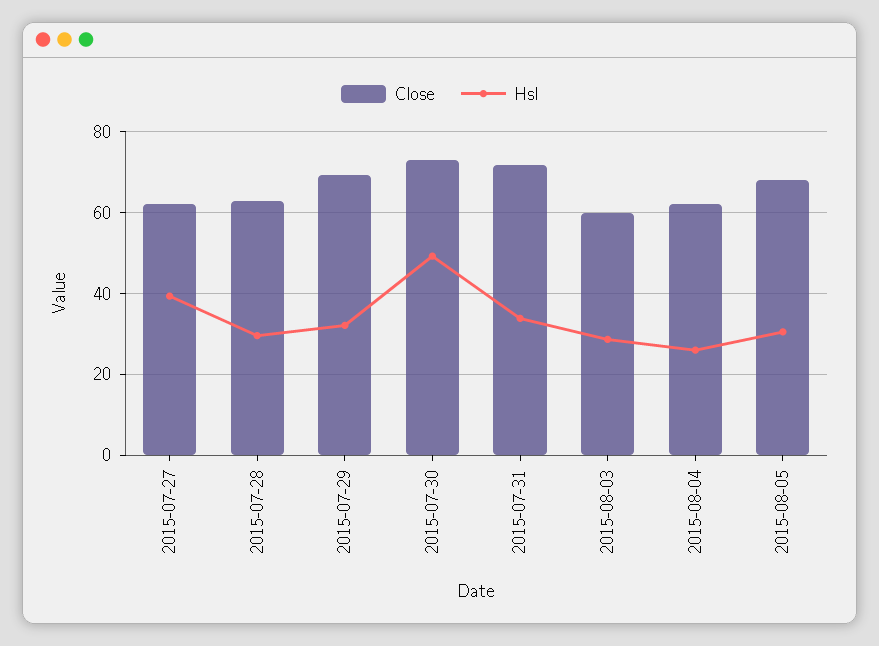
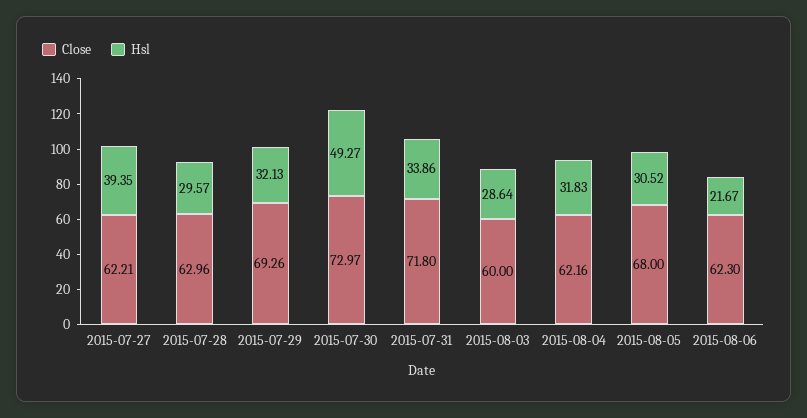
  {
    "Close": {
      "2015-07-27": 62.21,
      "2015-07-28": 62.96,
      "2015-07-29": 69.26,
      "2015-07-30": 72.97,
      "2015-07-31": 71.8,
      "2015-08-03": 60,
      "2015-08-04": 62.16,
-     "2015-08-05": 68
+     "2015-08-05": 68,
+     "2015-08-06": 62.3
    },
    "Hsl": {
      "2015-07-27": 39.35,
      "2015-07-28": 29.57,
      "2015-07-29": 32.13,
      "2015-07-30": 49.27,
      "2015-07-31": 33.86,
      "2015-08-03": 28.64,
-     "2015-08-04": 26,
+     "2015-08-04": 31.83,
-     "2015-08-05": 30.52
+     "2015-08-05": 30.52,
+     "2015-08-06": 21.67
    }
  }

